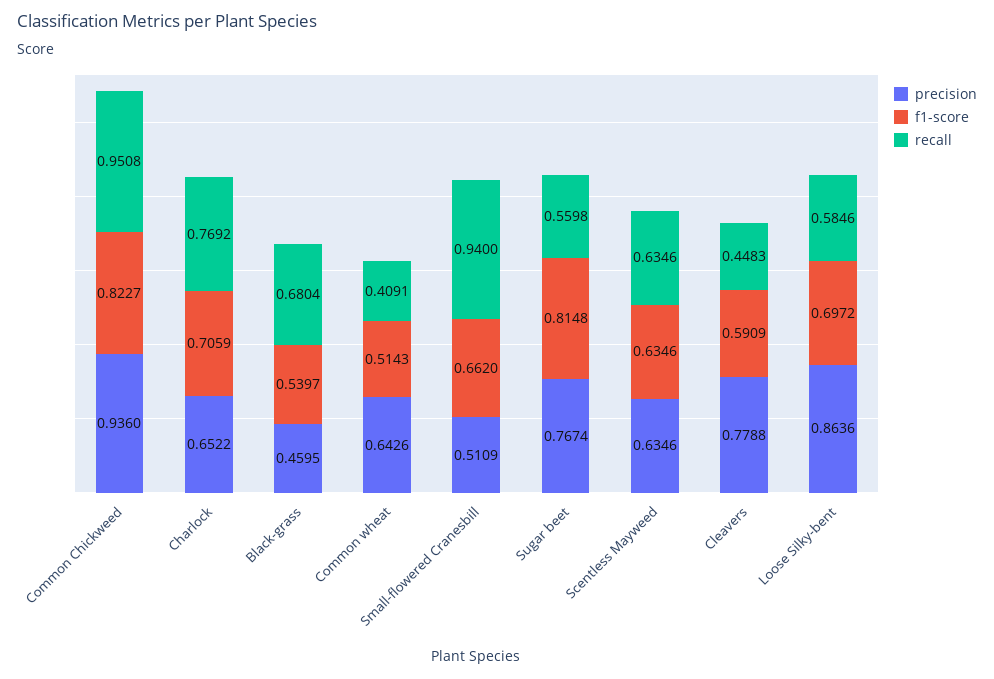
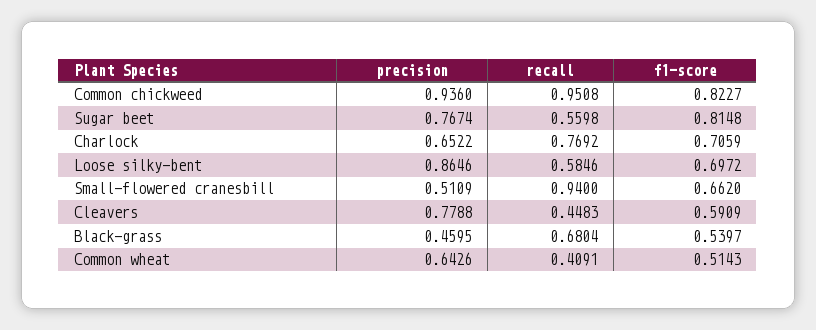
  {
    "precision": {
      "Common Chickweed": 0.936,
      "Charlock": 0.6522,
      "Black-grass": 0.4595,
      "Common wheat": 0.6426,
      "Small-flowered Cranesbill": 0.5109,
      "Sugar beet": 0.7674,
-     "Scentless Mayweed": 0.6346,
      "Cleavers": 0.7788,
-     "Loose Silky-bent": 0.8636
+     "Loose Silky-bent": 0.8646
    },
    "f1-score": {
      "Common Chickweed": 0.8227,
      "Charlock": 0.7059,
      "Black-grass": 0.5397,
      "Common wheat": 0.5143,
      "Small-flowered Cranesbill": 0.662,
      "Sugar beet": 0.8148,
-     "Scentless Mayweed": 0.6346,
      "Cleavers": 0.5909,
      "Loose Silky-bent": 0.6972
    },
    "recall": {
      "Common Chickweed": 0.9508,
      "Charlock": 0.7692,
      "Black-grass": 0.6804,
      "Common wheat": 0.4091,
      "Small-flowered Cranesbill": 0.94,
      "Sugar beet": 0.5598,
-     "Scentless Mayweed": 0.6346,
      "Cleavers": 0.4483,
      "Loose Silky-bent": 0.5846
    }
  }

